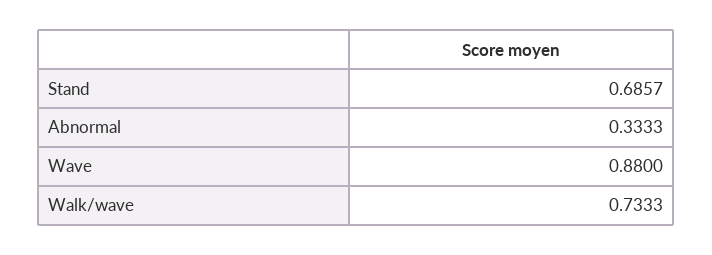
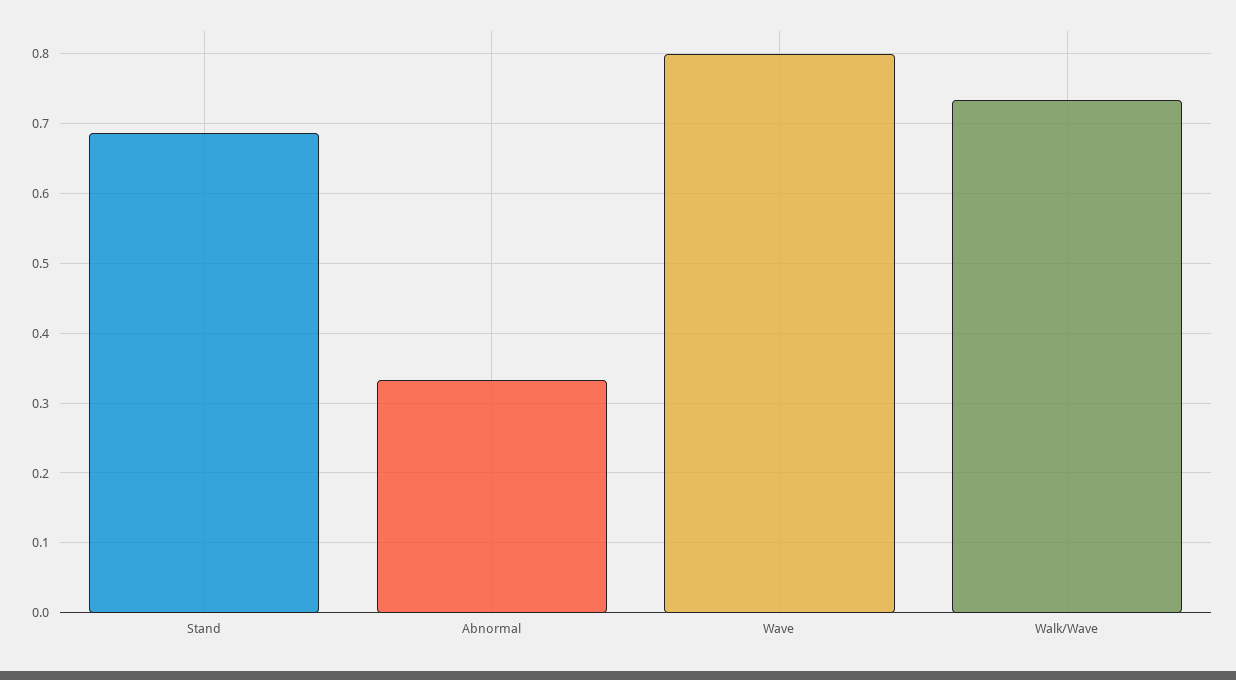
  {
    "Stand": 0.6857,
    "Abnormal": 0.3333,
-   "Wave": 0.88,
+   "Wave": 0.8,
    "Walk/wave": 0.7333
  }

